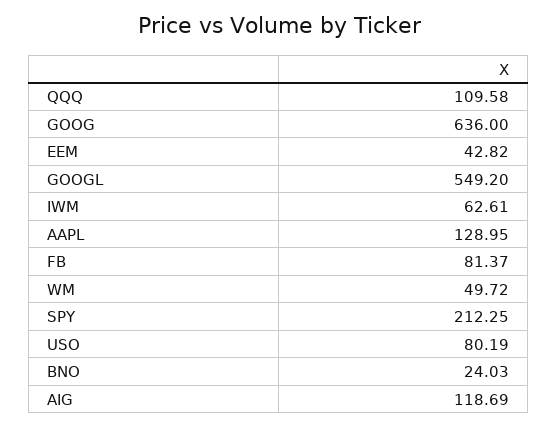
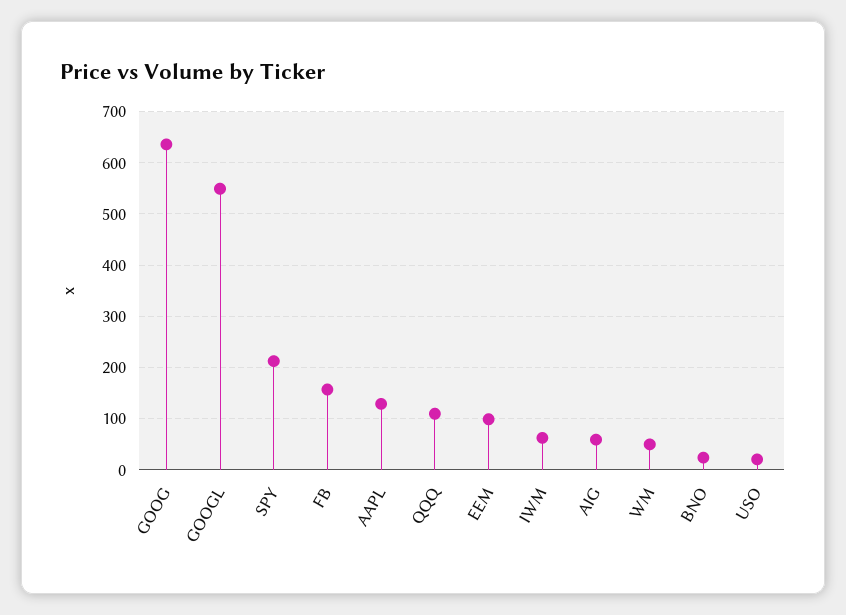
  {
    "QQQ": 109.58,
    "GOOG": 636,
-   "EEM": 42.82,
+   "EEM": 100,
    "GOOGL": 549.2,
    "IWM": 62.61,
    "AAPL": 128.95,
-   "FB": 81.37,
+   "FB": 160,
    "WM": 49.72,
    "SPY": 212.25,
-   "USO": 80.19,
+   "USO": 20,
    "BNO": 24.03,
-   "AIG": 118.69
+   "AIG": 60
  }

